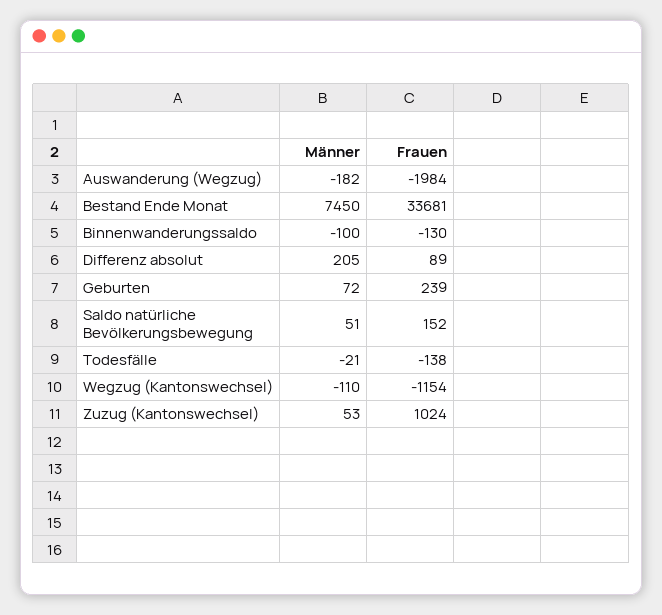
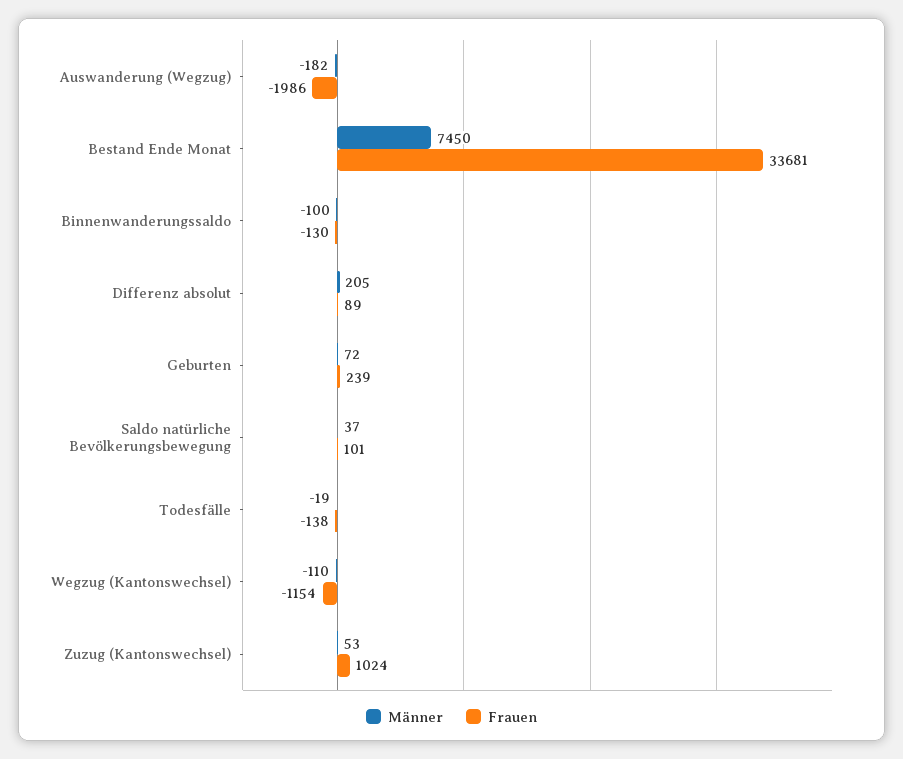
  {
    "Männer": {
      "Auswanderung (Wegzug)": -182,
      "Bestand Ende Monat": 7450,
      "Binnenwanderungssaldo": -100,
      "Differenz absolut": 205,
      "Geburten": 72,
-     "Saldo natürliche Bevölkerungsbewegung": 51,
+     "Saldo natürliche Bevölkerungsbewegung": 37,
-     "Todesfälle": -21,
+     "Todesfälle": -19,
      "Wegzug (Kantonswechsel)": -110,
      "Zuzug (Kantonswechsel)": 53
    },
    "Frauen": {
-     "Auswanderung (Wegzug)": -1984,
+     "Auswanderung (Wegzug)": -1986,
      "Bestand Ende Monat": 33681,
      "Binnenwanderungssaldo": -130,
      "Differenz absolut": 89,
      "Geburten": 239,
-     "Saldo natürliche Bevölkerungsbewegung": 152,
+     "Saldo natürliche Bevölkerungsbewegung": 101,
      "Todesfälle": -138,
      "Wegzug (Kantonswechsel)": -1154,
      "Zuzug (Kantonswechsel)": 1024
    }
  }

